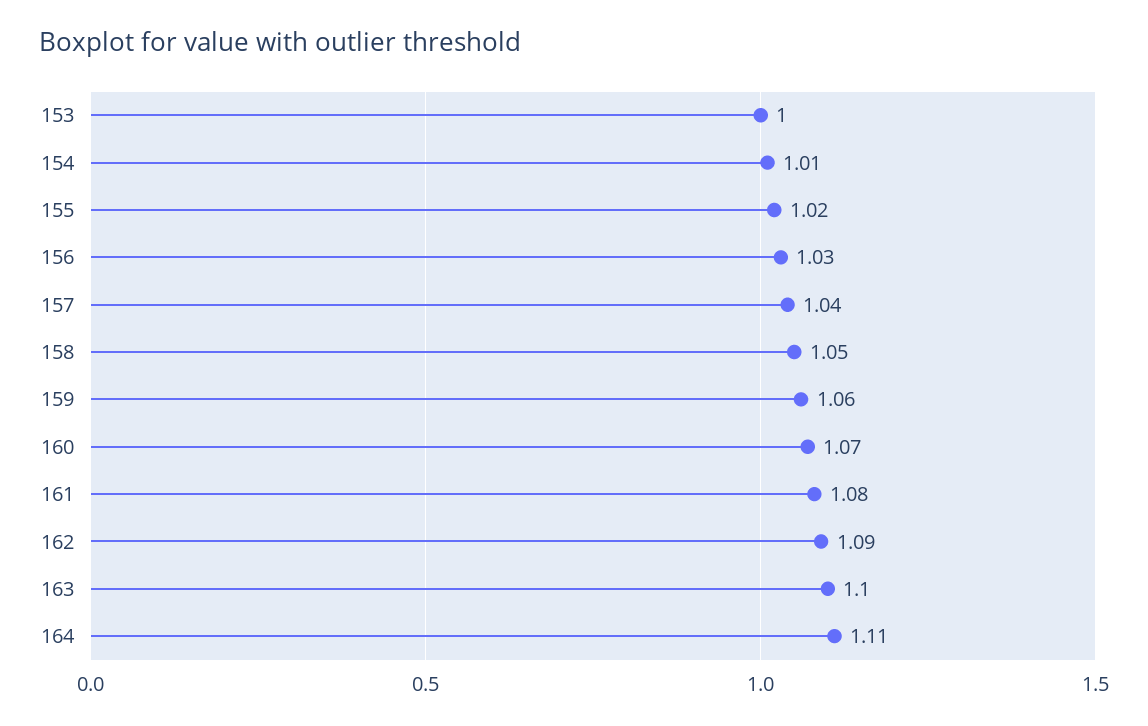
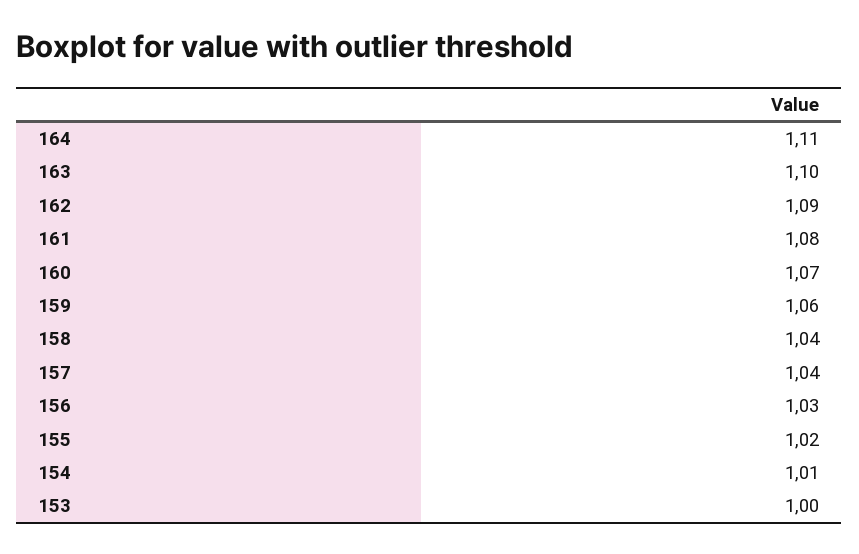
  {
    "153": 1,
    "154": 1.01,
    "155": 1.02,
    "156": 1.03,
    "157": 1.04,
-   "158": 1.05,
+   "158": 1.04,
    "159": 1.06,
    "160": 1.07,
    "161": 1.08,
    "162": 1.09,
    "163": 1.1,
    "164": 1.11
  }

